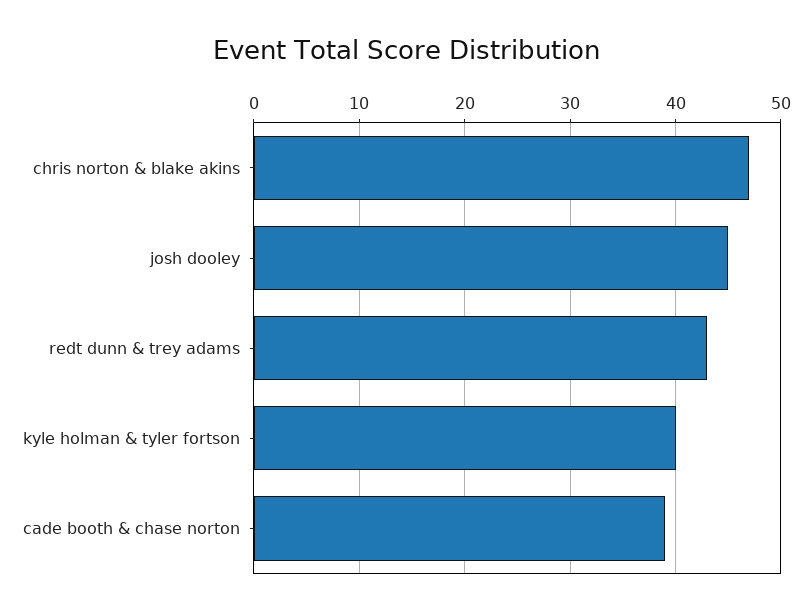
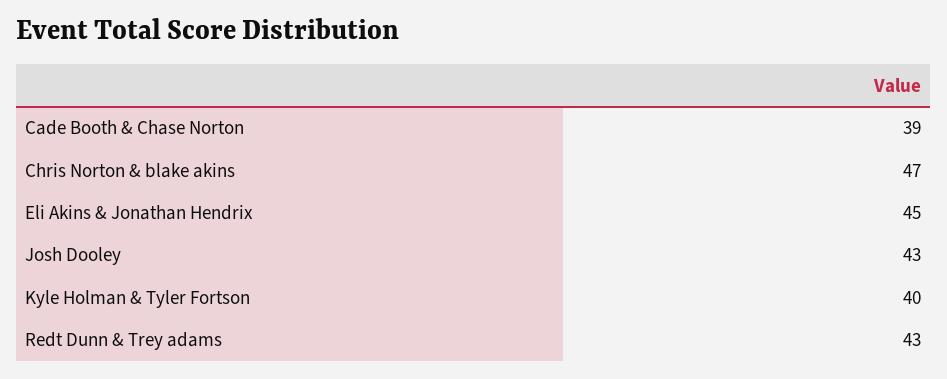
  {
    "chris norton & blake akins": 47,
-   "josh dooley": 45,
+   "josh dooley": 43,
    "redt dunn & trey adams": 43,
    "kyle holman & tyler fortson": 40,
-   "cade booth & chase norton": 39
+   "cade booth & chase norton": 39,
+   "Eli Akins & Jonathan Hendrix": 45
  }

